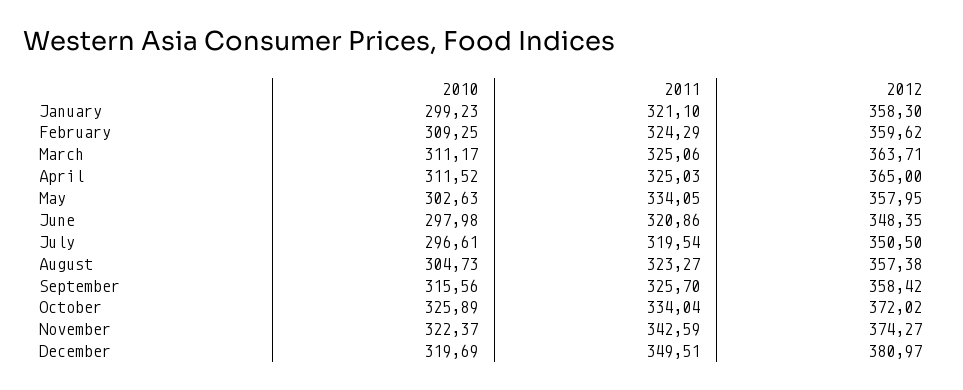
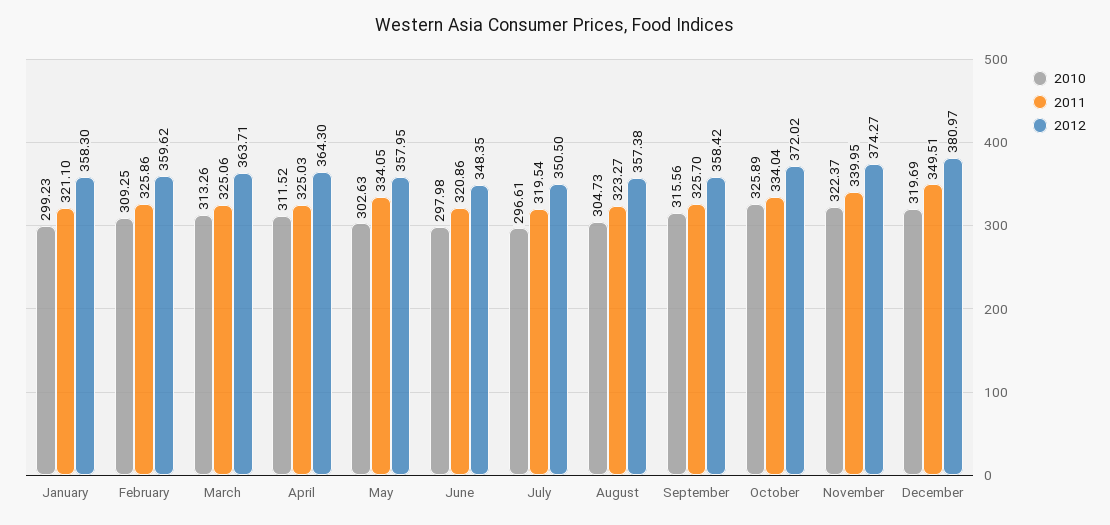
  {
    "2010": {
      "January": 299.23,
      "February": 309.25,
-     "March": 311.17,
+     "March": 313.26,
      "April": 311.52,
      "May": 302.63,
      "June": 297.98,
      "July": 296.61,
      "August": 304.73,
      "September": 315.56,
      "October": 325.89,
      "November": 322.37,
      "December": 319.69
    },
    "2011": {
      "January": 321.1,
-     "February": 324.29,
+     "February": 325.86,
      "March": 325.06,
      "April": 325.03,
      "May": 334.05,
      "June": 320.86,
      "July": 319.54,
      "August": 323.27,
      "September": 325.7,
      "October": 334.04,
-     "November": 342.59,
+     "November": 339.95,
      "December": 349.51
    },
    "2012": {
      "January": 358.3,
      "February": 359.62,
      "March": 363.71,
-     "April": 365,
+     "April": 364.3,
      "May": 357.95,
      "June": 348.35,
      "July": 350.5,
      "August": 357.38,
      "September": 358.42,
      "October": 372.02,
      "November": 374.27,
      "December": 380.97
    }
  }

